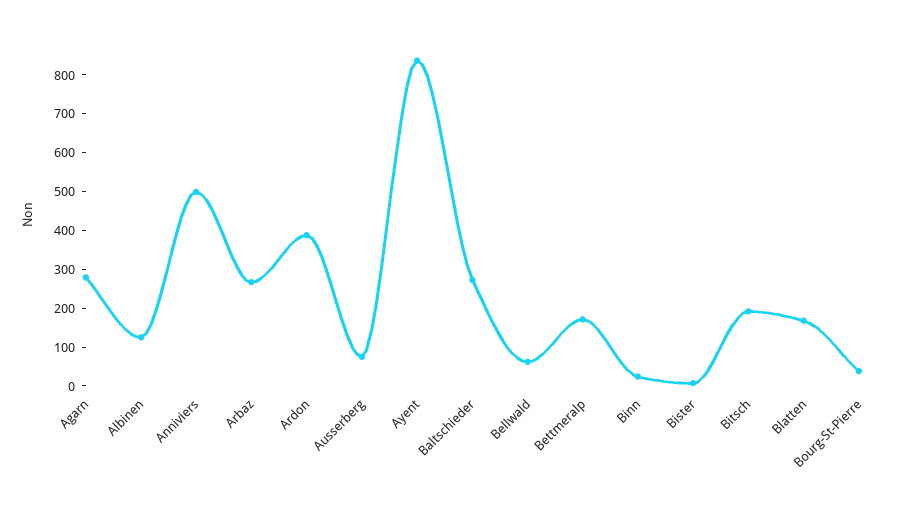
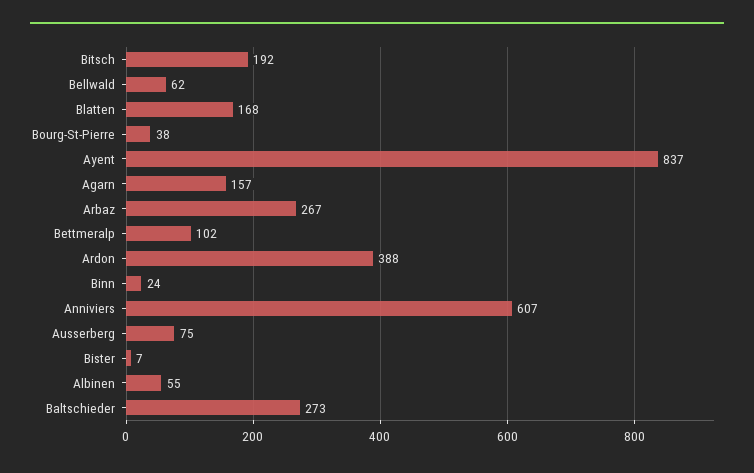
  {
-   "Agarn": 275,
+   "Agarn": 157,
-   "Albinen": 125,
+   "Albinen": 55,
-   "Anniviers": 500,
+   "Anniviers": 607,
    "Arbaz": 267,
    "Ardon": 388,
    "Ausserberg": 75,
    "Ayent": 837,
    "Baltschieder": 273,
    "Bellwald": 62,
-   "Bettmeralp": 175,
+   "Bettmeralp": 102,
    "Binn": 24,
    "Bister": 7,
    "Bitsch": 192,
    "Blatten": 168,
    "Bourg-St-Pierre": 38
  }

